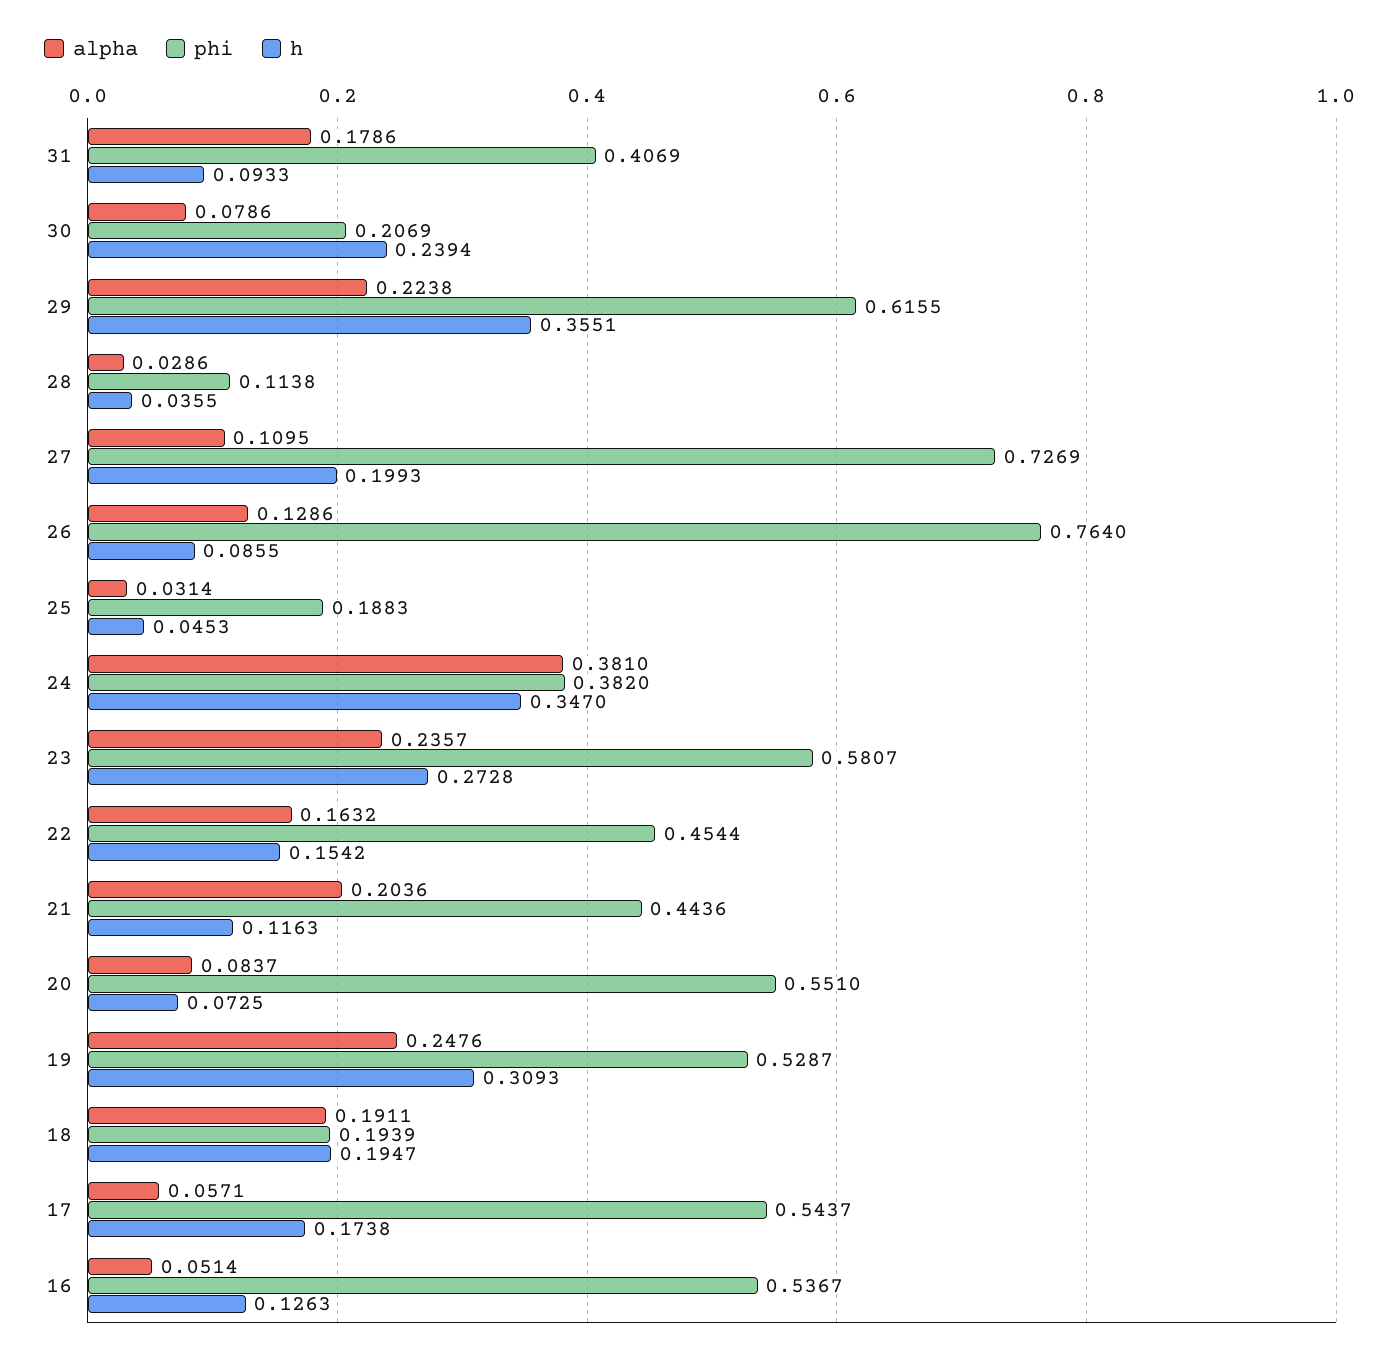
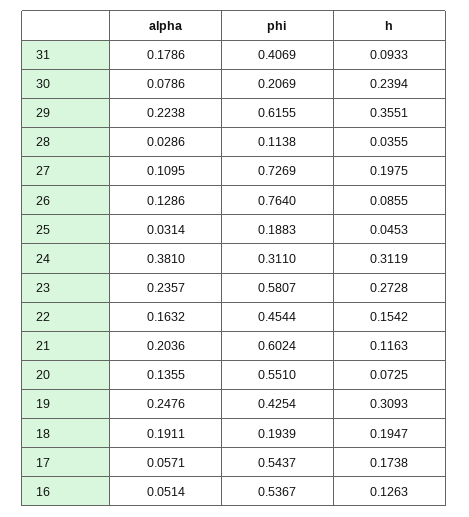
  {
    "alpha": {
      "31": 0.1786,
      "30": 0.0786,
      "29": 0.2238,
      "28": 0.0286,
      "27": 0.1095,
      "26": 0.1286,
      "25": 0.0314,
      "24": 0.381,
      "23": 0.2357,
      "22": 0.1632,
      "21": 0.2036,
-     "20": 0.0837,
+     "20": 0.1355,
      "19": 0.2476,
      "18": 0.1911,
      "17": 0.0571,
      "16": 0.0514
    },
    "phi": {
      "31": 0.4069,
      "30": 0.2069,
      "29": 0.6155,
      "28": 0.1138,
      "27": 0.7269,
      "26": 0.764,
      "25": 0.1883,
-     "24": 0.382,
+     "24": 0.311,
      "23": 0.5807,
      "22": 0.4544,
-     "21": 0.4436,
+     "21": 0.6024,
      "20": 0.551,
-     "19": 0.5287,
+     "19": 0.4254,
      "18": 0.1939,
      "17": 0.5437,
      "16": 0.5367
    },
    "h": {
      "31": 0.0933,
      "30": 0.2394,
      "29": 0.3551,
      "28": 0.0355,
-     "27": 0.1993,
+     "27": 0.1975,
      "26": 0.0855,
      "25": 0.0453,
-     "24": 0.347,
+     "24": 0.3119,
      "23": 0.2728,
      "22": 0.1542,
      "21": 0.1163,
      "20": 0.0725,
      "19": 0.3093,
      "18": 0.1947,
      "17": 0.1738,
      "16": 0.1263
    }
  }

